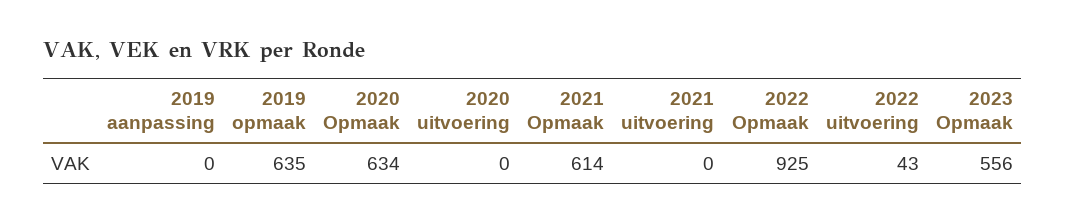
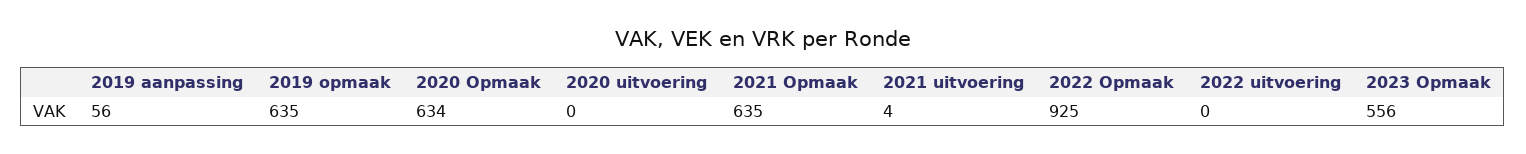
  {
-   "2019 aanpassing": 0,
+   "2019 aanpassing": 56,
    "2019 opmaak": 635,
    "2020 Opmaak": 634,
    "2020 uitvoering": 0,
-   "2021 Opmaak": 614,
+   "2021 Opmaak": 635,
-   "2021 uitvoering": 0,
+   "2021 uitvoering": 4,
    "2022 Opmaak": 925,
-   "2022 uitvoering": 43,
+   "2022 uitvoering": 0,
    "2023 Opmaak": 556
  }

